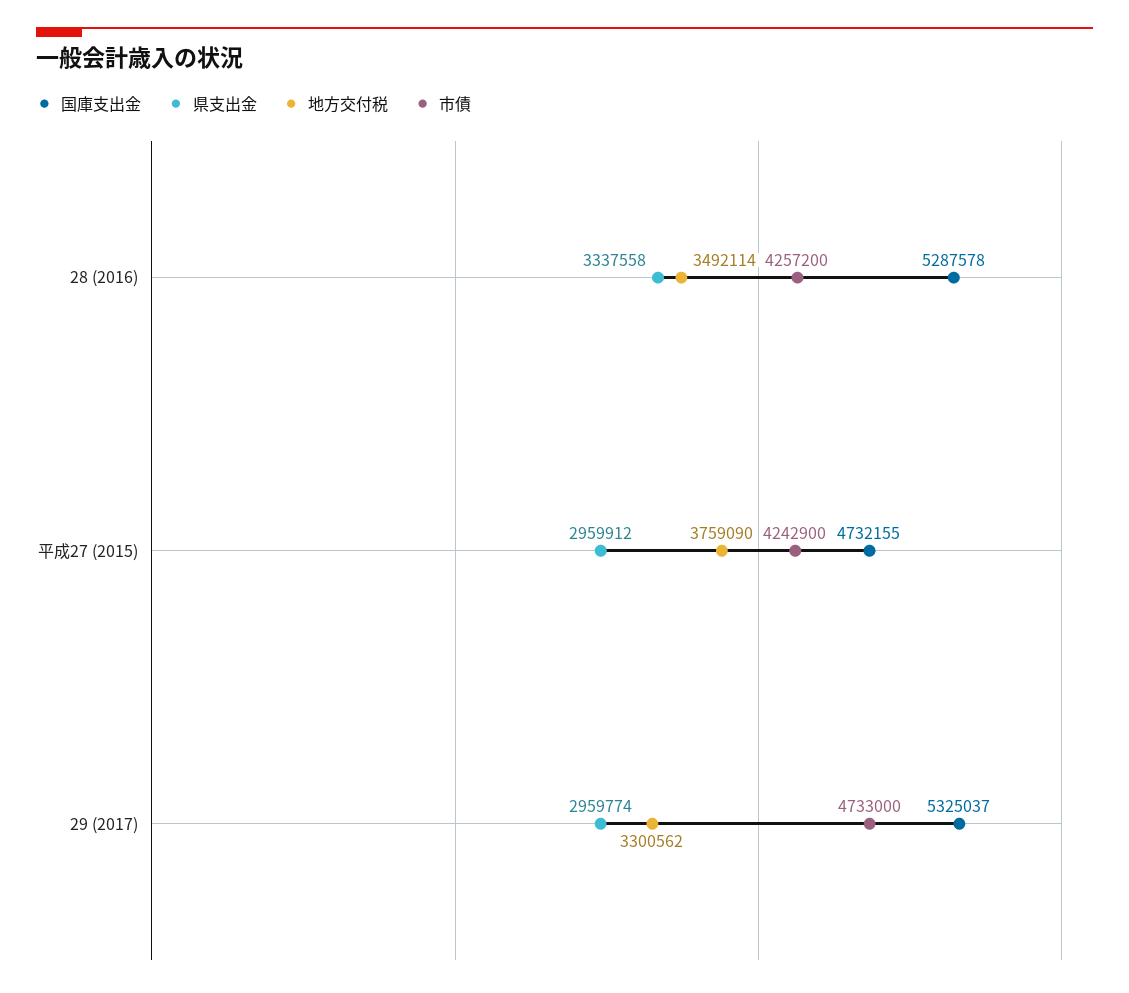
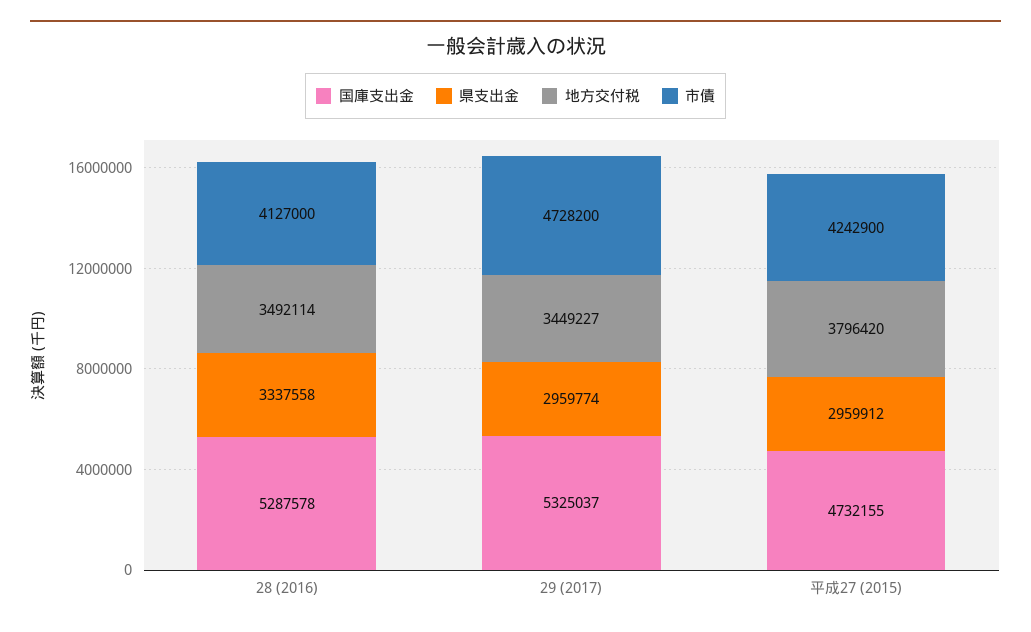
  {
    "国庫支出金": {
      "28 (2016)": 5287578,
      "平成27 (2015)": 4732155,
      "29 (2017)": 5325037
    },
    "県支出金": {
      "28 (2016)": 3337558,
      "平成27 (2015)": 2959912,
      "29 (2017)": 2959774
    },
    "地方交付税": {
      "28 (2016)": 3492114,
-     "平成27 (2015)": 3759090,
+     "平成27 (2015)": 3796420,
-     "29 (2017)": 3300562
+     "29 (2017)": 3449227
    },
    "市債": {
-     "28 (2016)": 4257200,
+     "28 (2016)": 4127000,
      "平成27 (2015)": 4242900,
-     "29 (2017)": 4733000
+     "29 (2017)": 4728200
    }
  }

